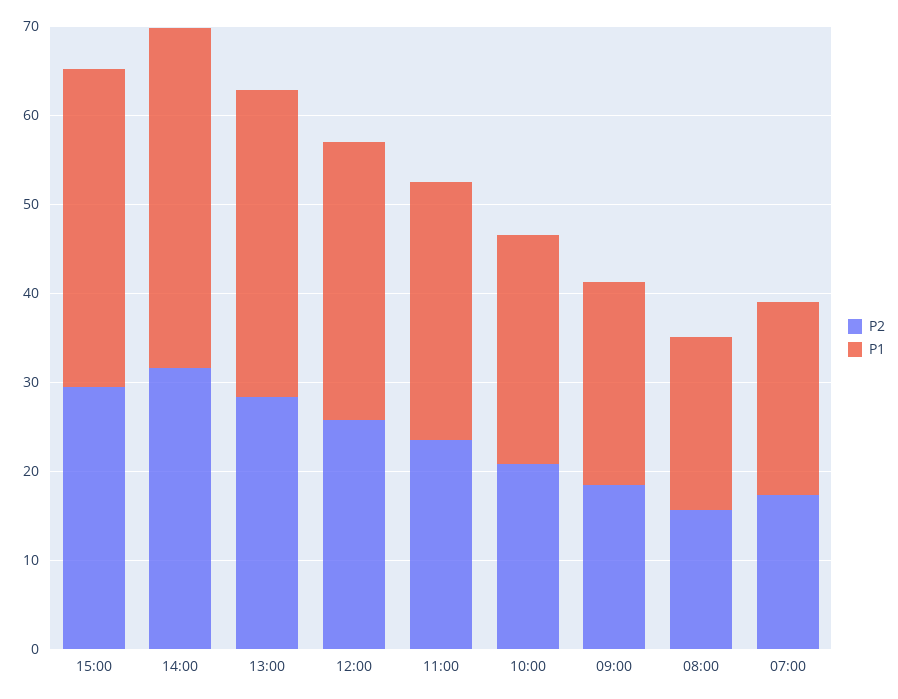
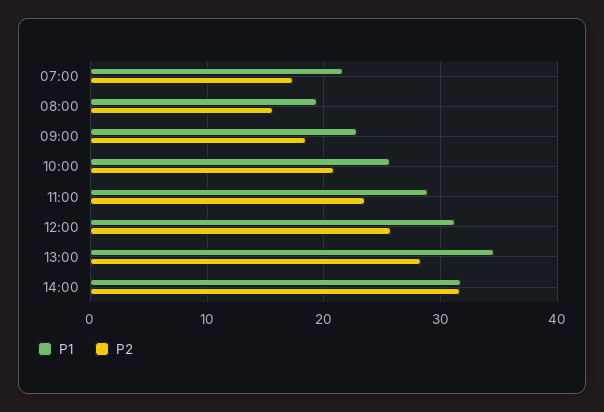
  {
    "P2": {
-     "15:00": 30,
      "14:00": 32,
      "13:00": 28,
      "12:00": 26,
      "11:00": 24,
      "10:00": 21,
      "09:00": 18,
      "08:00": 16,
      "07:00": 17
    },
    "P1": {
-     "15:00": 36,
-     "14:00": 38,
+     "14:00": 32,
      "13:00": 35,
      "12:00": 31,
      "11:00": 29,
      "10:00": 26,
      "09:00": 23,
      "08:00": 19,
      "07:00": 22
    }
  }

